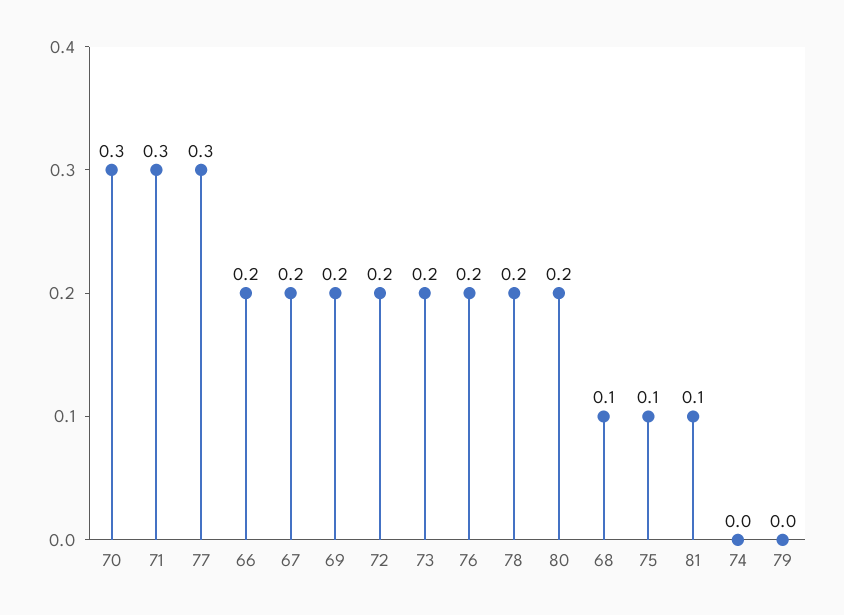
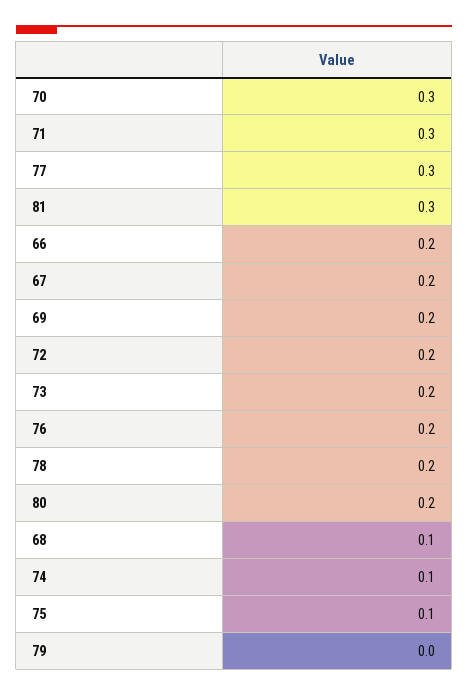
  {
    "70": 0.3,
    "71": 0.3,
    "77": 0.3,
    "66": 0.2,
    "67": 0.2,
    "69": 0.2,
    "72": 0.2,
    "73": 0.2,
    "76": 0.2,
    "78": 0.2,
    "80": 0.2,
    "68": 0.1,
    "75": 0.1,
-   "81": 0.1,
+   "81": 0.3,
-   "74": 0,
+   "74": 0.1,
    "79": 0
  }

